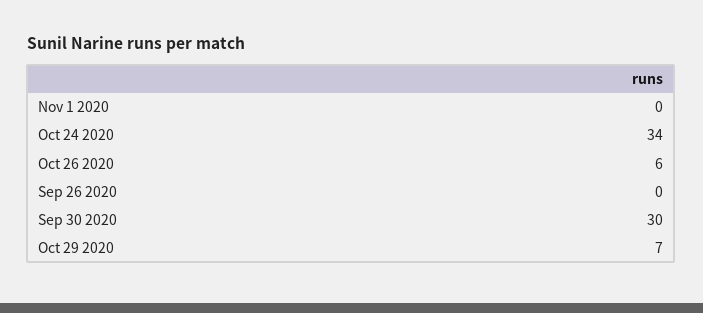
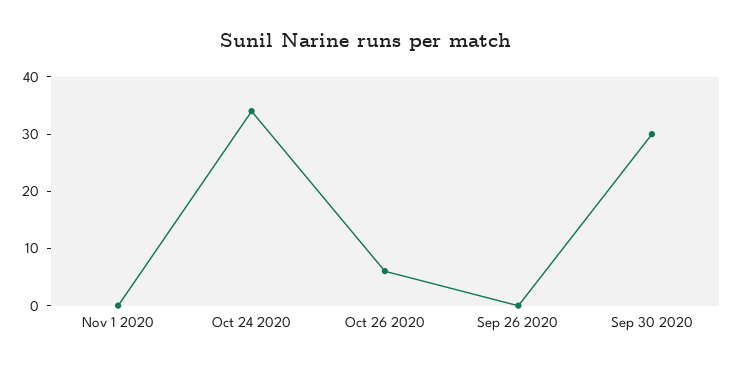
  {
    "Nov 1 2020": 0,
    "Oct 24 2020": 34,
    "Oct 26 2020": 6,
    "Sep 26 2020": 0,
-   "Sep 30 2020": 30,
+   "Sep 30 2020": 30
-   "Oct 29 2020": 7
  }

